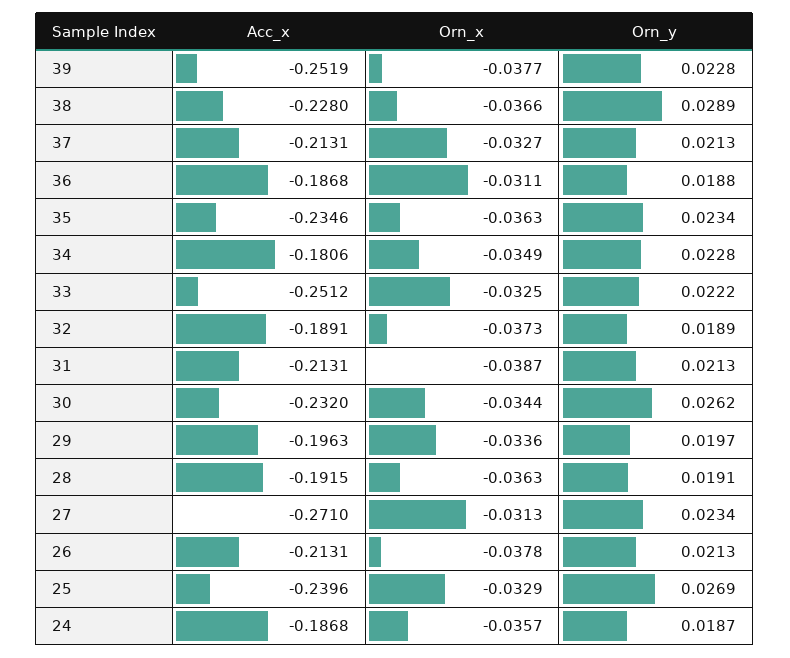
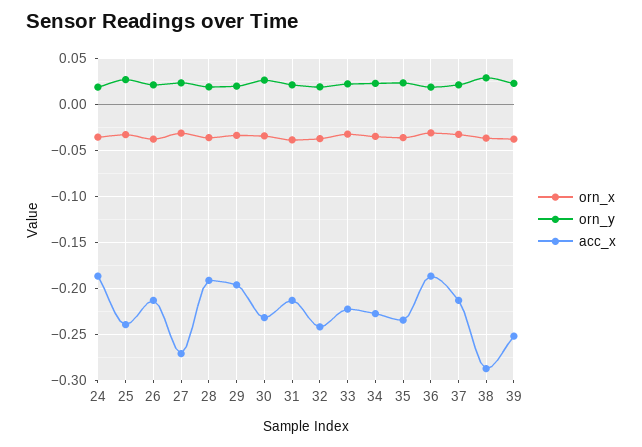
  {
    "Acc_x": {
      "39": -0.2519,
-     "38": -0.228,
+     "38": -0.29,
      "37": -0.2131,
      "36": -0.1868,
      "35": -0.2346,
-     "34": -0.1806,
+     "34": -0.23,
-     "33": -0.2512,
+     "33": -0.22,
-     "32": -0.1891,
+     "32": -0.24,
      "31": -0.2131,
      "30": -0.232,
      "29": -0.1963,
      "28": -0.1915,
      "27": -0.271,
      "26": -0.2131,
      "25": -0.2396,
      "24": -0.1868
    },
    "Orn_x": {
      "39": -0.0377,
      "38": -0.0366,
      "37": -0.0327,
      "36": -0.0311,
      "35": -0.0363,
      "34": -0.0349,
      "33": -0.0325,
      "32": -0.0373,
      "31": -0.0387,
      "30": -0.0344,
      "29": -0.0336,
      "28": -0.0363,
      "27": -0.0313,
      "26": -0.0378,
      "25": -0.0329,
      "24": -0.0357
    },
    "Orn_y": {
      "39": 0.0228,
      "38": 0.0289,
      "37": 0.0213,
      "36": 0.0188,
      "35": 0.0234,
      "34": 0.0228,
      "33": 0.0222,
      "32": 0.0189,
      "31": 0.0213,
      "30": 0.0262,
      "29": 0.0197,
      "28": 0.0191,
      "27": 0.0234,
      "26": 0.0213,
      "25": 0.0269,
      "24": 0.0187
    }
  }

